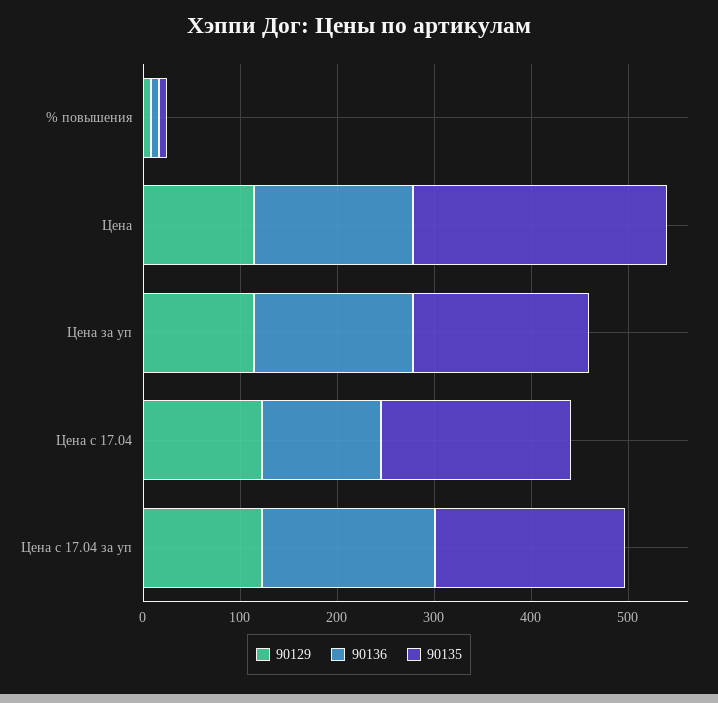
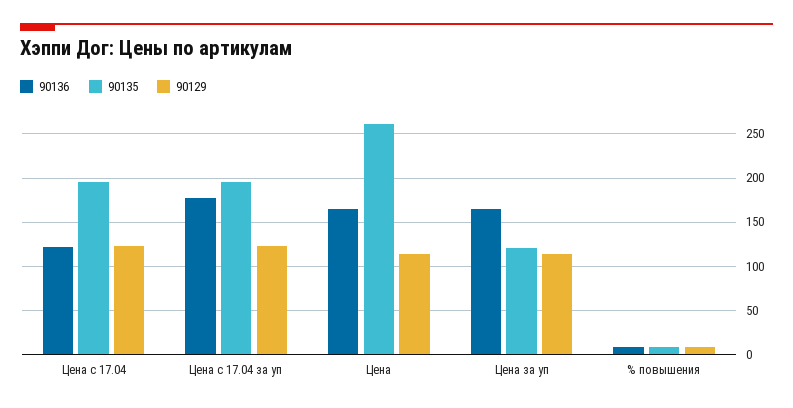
  {
    "90129": {
      "% повышения": 10,
      "Цена": 110,
      "Цена за уп": 110,
      "Цена с 17.04": 120,
      "Цена с 17.04 за уп": 120
    },
    "90136": {
      "% повышения": 10,
      "Цена": 160,
      "Цена за уп": 160,
      "Цена с 17.04": 120,
      "Цена с 17.04 за уп": 180
    },
    "90135": {
      "% повышения": 10,
      "Цена": 260,
-     "Цена за уп": 180,
+     "Цена за уп": 120,
      "Цена с 17.04": 200,
      "Цена с 17.04 за уп": 200
    }
  }

